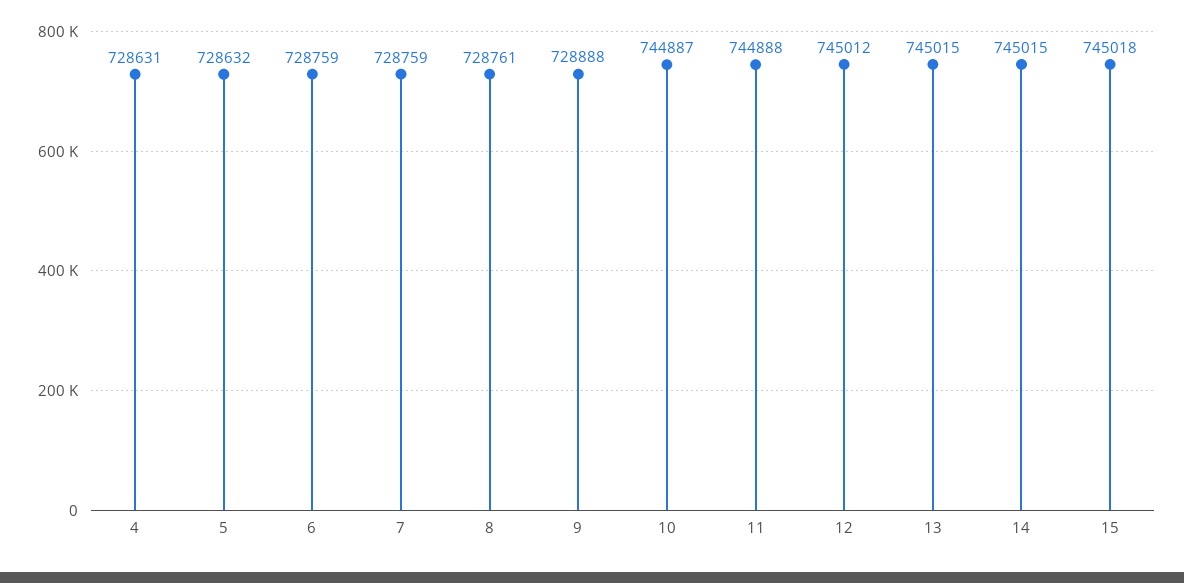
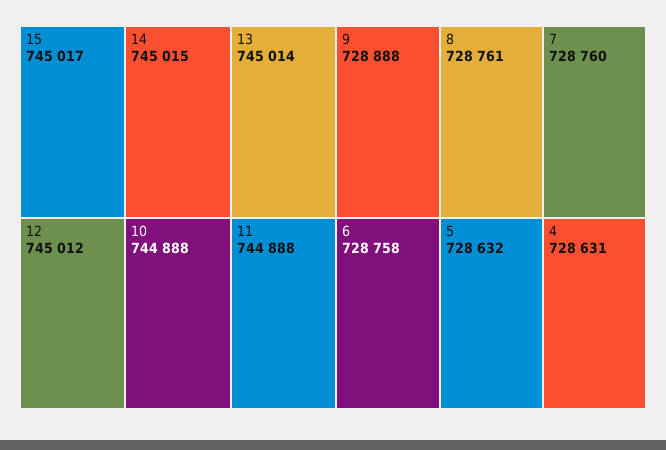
  {
    "4": 728631,
    "5": 728632,
-   "6": 728759,
+   "6": 728758,
-   "7": 728759,
+   "7": 728760,
    "8": 728761,
    "9": 728888,
-   "10": 744887,
+   "10": 744888,
    "11": 744888,
    "12": 745012,
-   "13": 745015,
+   "13": 745014,
    "14": 745015,
-   "15": 745018
+   "15": 745017
  }

